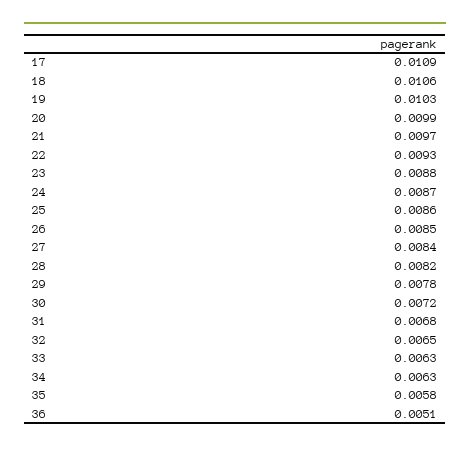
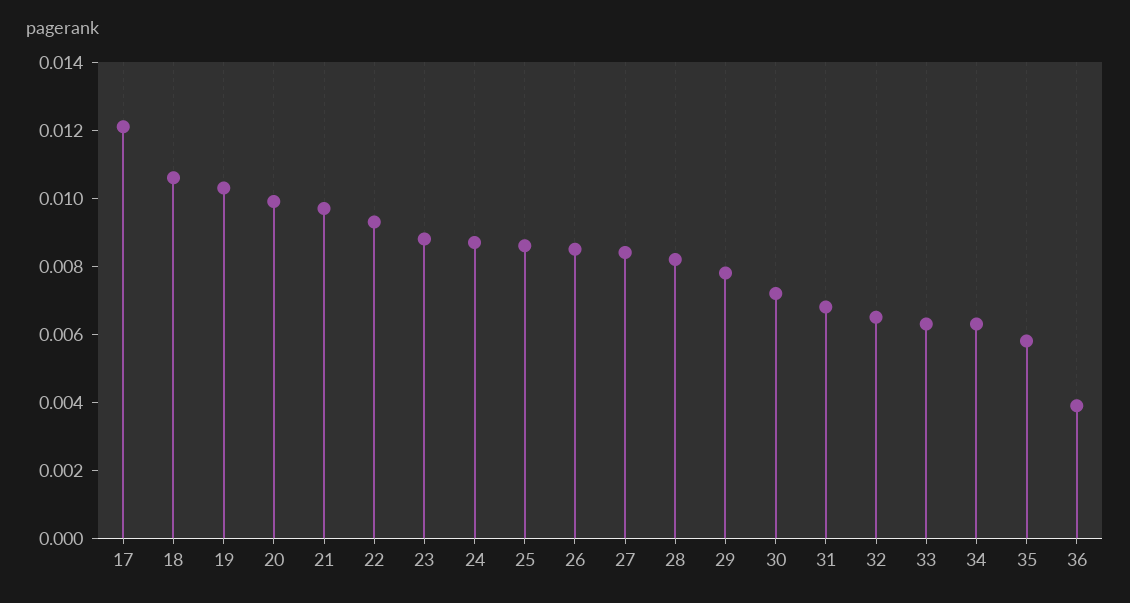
  {
-   "17": 0.0109,
+   "17": 0.012,
    "18": 0.0106,
    "19": 0.0103,
    "20": 0.0099,
    "21": 0.0097,
    "22": 0.0093,
    "23": 0.0088,
    "24": 0.0087,
    "25": 0.0086,
    "26": 0.0085,
    "27": 0.0084,
    "28": 0.0082,
    "29": 0.0078,
    "30": 0.0072,
    "31": 0.0068,
    "32": 0.0065,
    "33": 0.0063,
    "34": 0.0063,
    "35": 0.0058,
-   "36": 0.0051
+   "36": 0.004
  }

